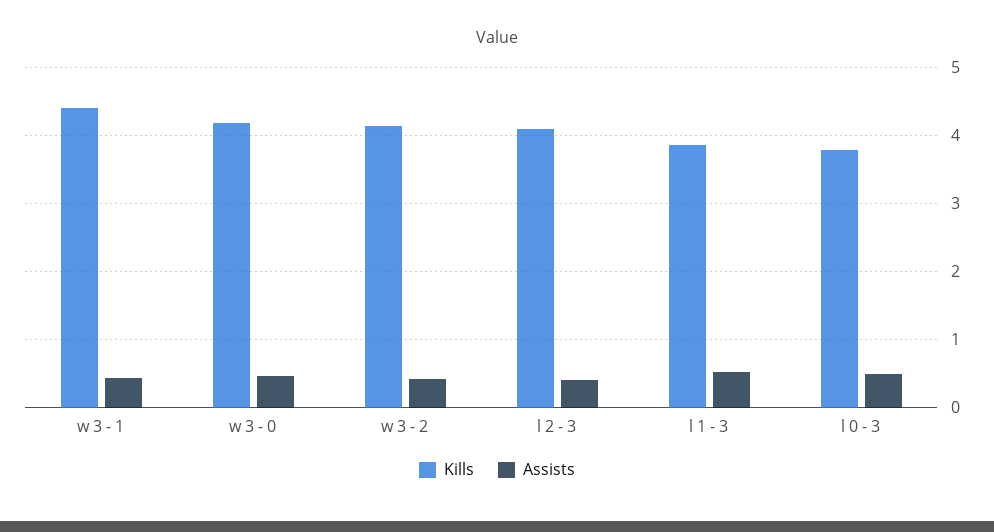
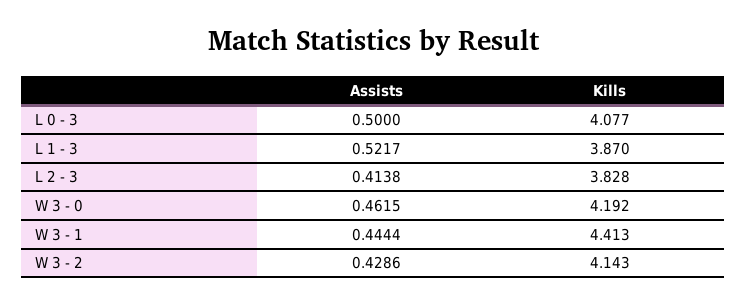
  {
    "Kills": {
      "w 3 - 1": 4.413,
      "w 3 - 0": 4.192,
      "w 3 - 2": 4.143,
-     "l 2 - 3": 4.1,
+     "l 2 - 3": 3.828,
      "l 1 - 3": 3.87,
-     "l 0 - 3": 3.8
+     "l 0 - 3": 4.077
    },
    "Assists": {
      "w 3 - 1": 0.4444,
      "w 3 - 0": 0.4615,
      "w 3 - 2": 0.4286,
      "l 2 - 3": 0.4138,
      "l 1 - 3": 0.5217,
      "l 0 - 3": 0.5
    }
  }

